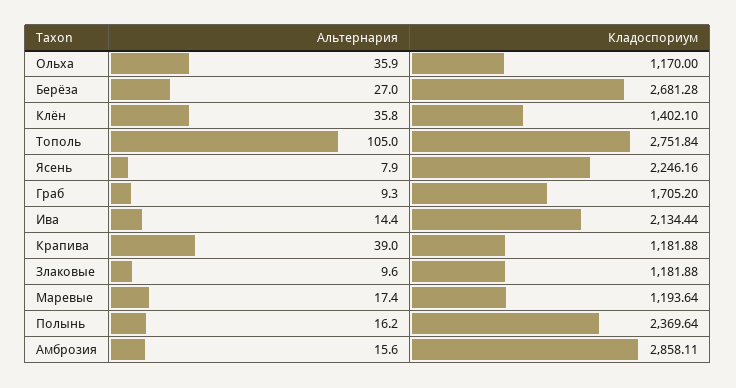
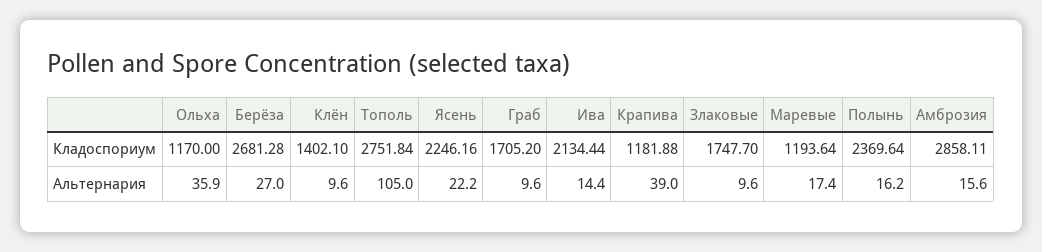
  {
    "Альтернария": {
      "Ольха": 35.9,
      "Берёза": 27,
-     "Клён": 35.8,
+     "Клён": 9.6,
      "Тополь": 105,
-     "Ясень": 7.9,
+     "Ясень": 22.2,
-     "Граб": 9.3,
+     "Граб": 9.6,
      "Ива": 14.4,
      "Крапива": 39,
      "Злаковые": 9.6,
      "Маревые": 17.4,
      "Полынь": 16.2,
      "Амброзия": 15.6
    },
    "Кладоспориум": {
      "Ольха": 1170,
      "Берёза": 2681.28,
      "Клён": 1402.1,
      "Тополь": 2751.84,
      "Ясень": 2246.16,
      "Граб": 1705.2,
      "Ива": 2134.44,
      "Крапива": 1181.88,
-     "Злаковые": 1181.88,
+     "Злаковые": 1747.7,
      "Маревые": 1193.64,
      "Полынь": 2369.64,
      "Амброзия": 2858.11
    }
  }

